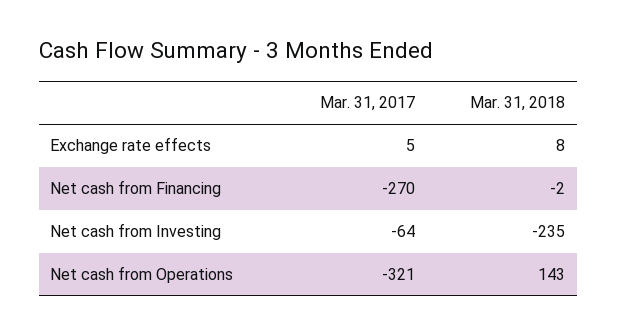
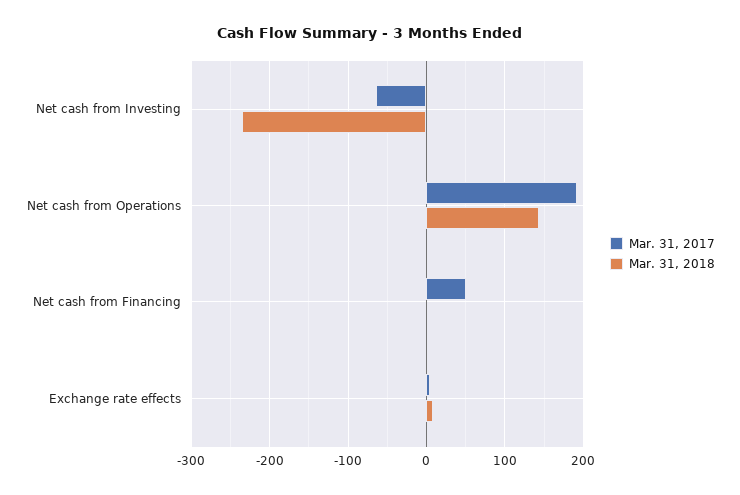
  {
    "Mar. 31, 2017": {
      "Exchange rate effects": 5,
-     "Net cash from Financing": -270,
+     "Net cash from Financing": 50,
      "Net cash from Investing": -64,
-     "Net cash from Operations": -321
+     "Net cash from Operations": 190
    },
    "Mar. 31, 2018": {
      "Exchange rate effects": 8,
      "Net cash from Financing": -2,
      "Net cash from Investing": -235,
      "Net cash from Operations": 143
    }
  }

